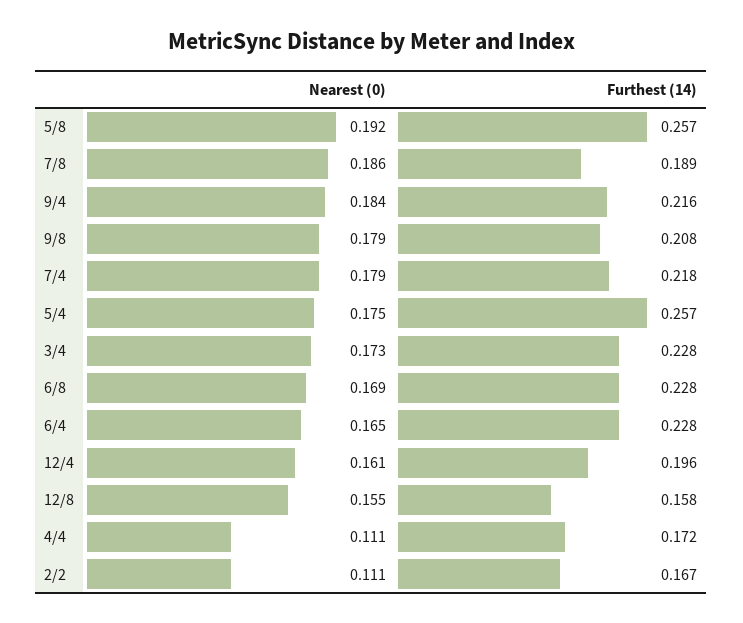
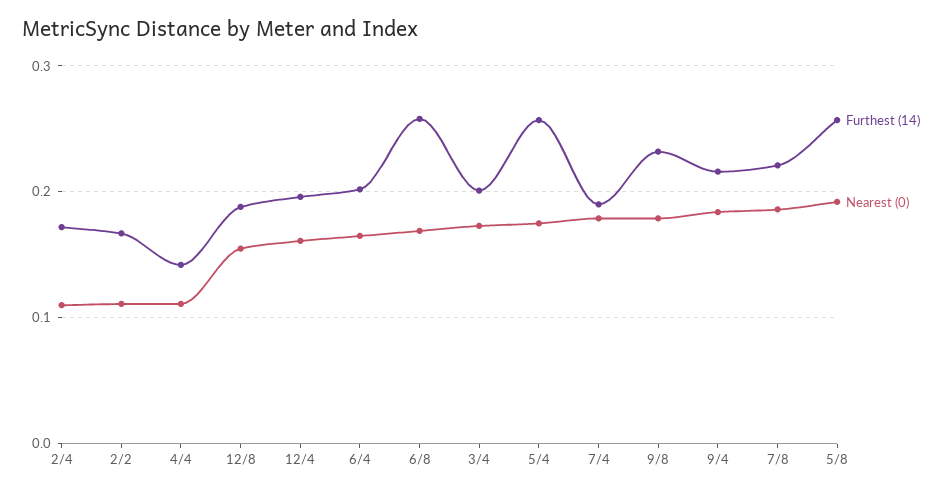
  {
    "Nearest (0)": {
      "5/8": 0.192,
      "7/8": 0.186,
      "9/4": 0.184,
      "9/8": 0.179,
      "7/4": 0.179,
      "5/4": 0.175,
      "3/4": 0.173,
      "6/8": 0.169,
      "6/4": 0.165,
      "12/4": 0.161,
      "12/8": 0.155,
      "4/4": 0.111,
-     "2/2": 0.111
+     "2/2": 0.111,
+     "2/4": 0.11
    },
    "Furthest (14)": {
      "5/8": 0.257,
-     "7/8": 0.189,
+     "7/8": 0.22,
      "9/4": 0.216,
-     "9/8": 0.208,
+     "9/8": 0.23,
-     "7/4": 0.218,
+     "7/4": 0.19,
      "5/4": 0.257,
-     "3/4": 0.228,
+     "3/4": 0.2,
-     "6/8": 0.228,
+     "6/8": 0.26,
-     "6/4": 0.228,
+     "6/4": 0.2,
      "12/4": 0.196,
-     "12/8": 0.158,
+     "12/8": 0.19,
-     "4/4": 0.172,
+     "4/4": 0.14,
-     "2/2": 0.167
+     "2/2": 0.167,
+     "2/4": 0.17
    }
  }

